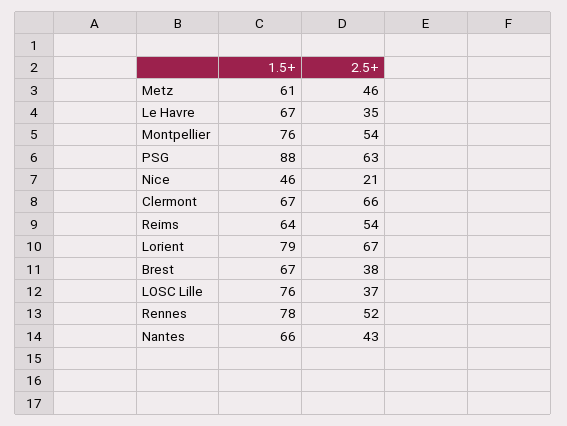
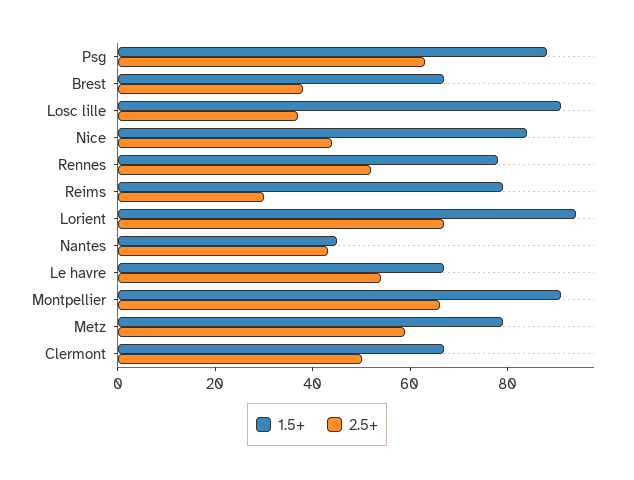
  {
    "1.5+": {
-     "Metz": 61,
+     "Metz": 80,
      "Le Havre": 67,
-     "Montpellier": 76,
+     "Montpellier": 90,
      "PSG": 88,
-     "Nice": 46,
+     "Nice": 85,
      "Clermont": 67,
-     "Reims": 64,
+     "Reims": 80,
-     "Lorient": 79,
+     "Lorient": 95,
      "Brest": 67,
-     "LOSC Lille": 76,
+     "LOSC Lille": 90,
      "Rennes": 78,
-     "Nantes": 66
+     "Nantes": 45
    },
    "2.5+": {
-     "Metz": 46,
+     "Metz": 60,
-     "Le Havre": 35,
+     "Le Havre": 55,
-     "Montpellier": 54,
+     "Montpellier": 65,
      "PSG": 63,
-     "Nice": 21,
+     "Nice": 45,
-     "Clermont": 66,
+     "Clermont": 50,
-     "Reims": 54,
+     "Reims": 30,
      "Lorient": 67,
      "Brest": 38,
      "LOSC Lille": 37,
      "Rennes": 52,
      "Nantes": 43
    }
  }

